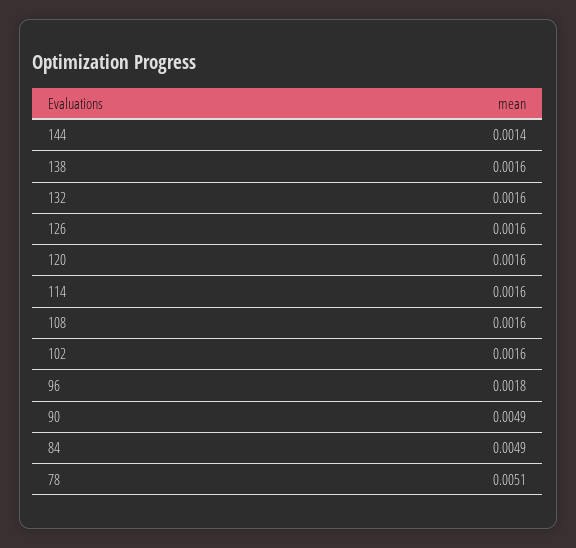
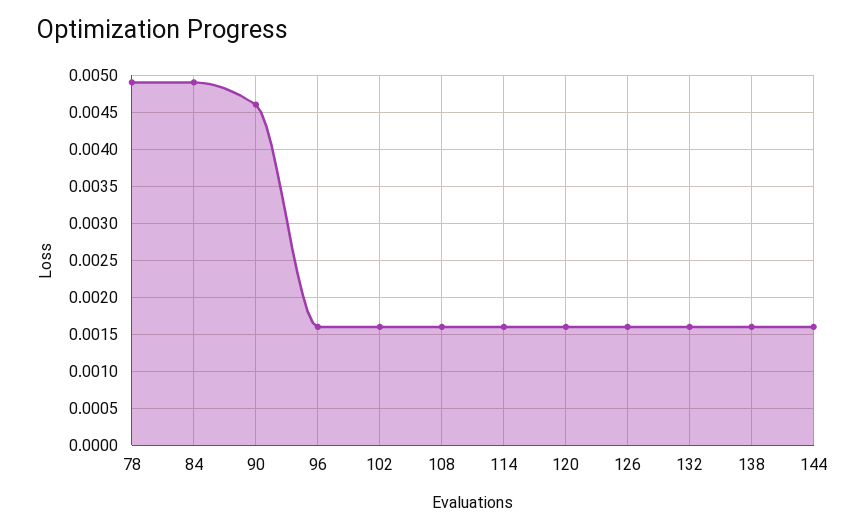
  {
-   "144": 0.0014,
+   "144": 0.0016,
    "138": 0.0016,
    "132": 0.0016,
    "126": 0.0016,
    "120": 0.0016,
    "114": 0.0016,
    "108": 0.0016,
    "102": 0.0016,
-   "96": 0.0018,
+   "96": 0.0016,
-   "90": 0.0049,
+   "90": 0.0046,
    "84": 0.0049,
-   "78": 0.0051
+   "78": 0.0049
  }

